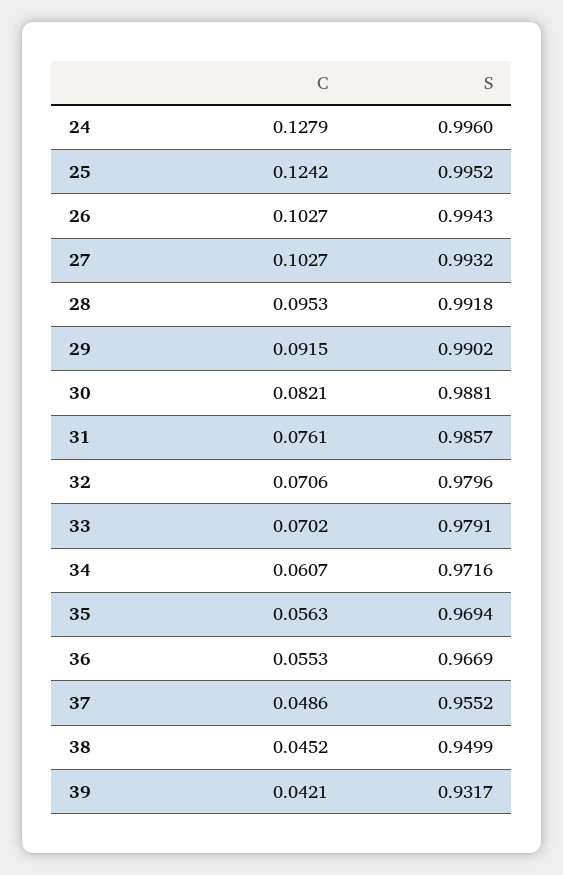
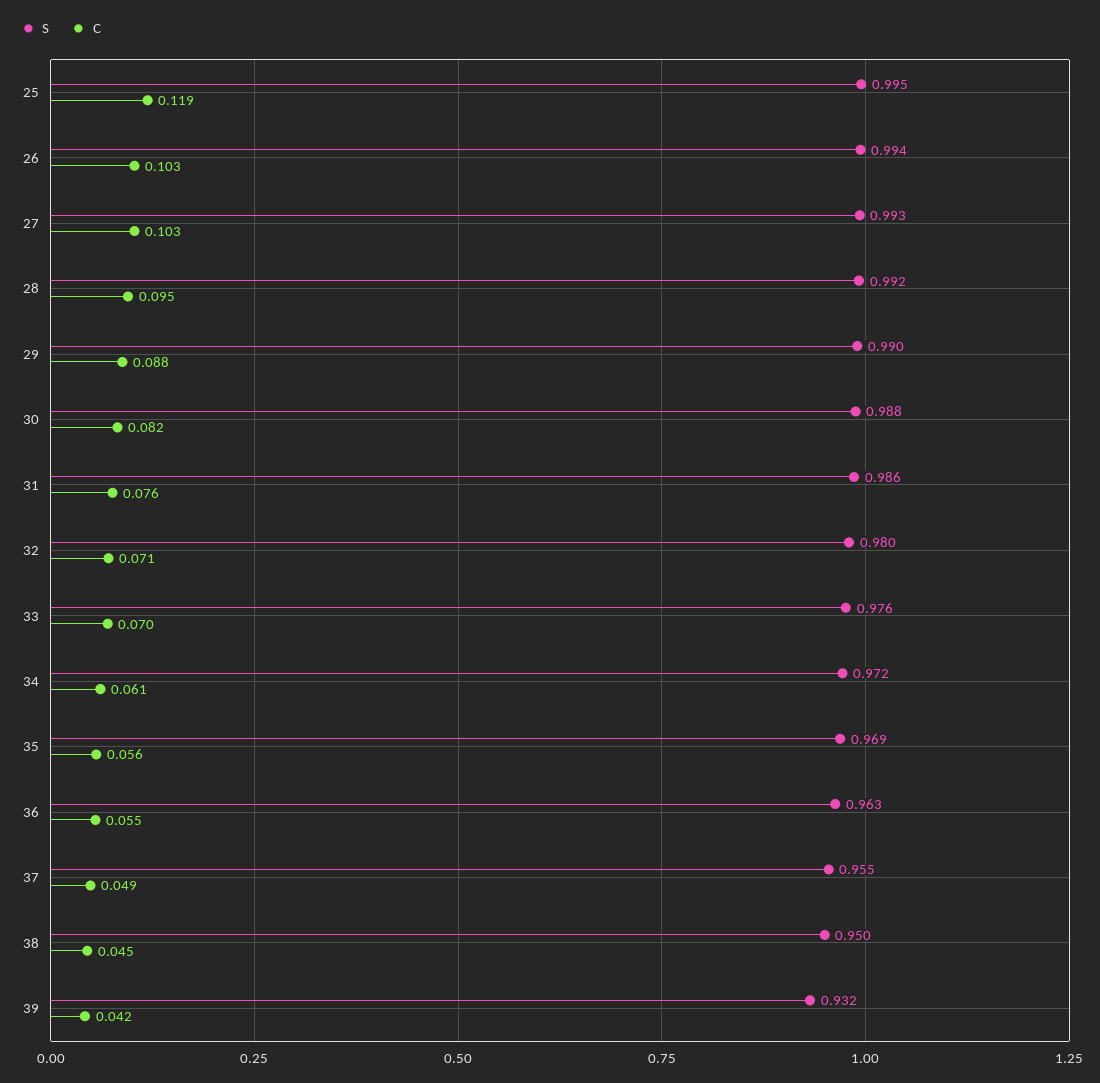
  {
    "C": {
-     "24": 0.1279,
-     "25": 0.1242,
+     "25": 0.119,
      "26": 0.1027,
      "27": 0.1027,
      "28": 0.0953,
-     "29": 0.0915,
+     "29": 0.088,
      "30": 0.0821,
      "31": 0.0761,
      "32": 0.0706,
      "33": 0.0702,
      "34": 0.0607,
      "35": 0.0563,
      "36": 0.0553,
      "37": 0.0486,
      "38": 0.0452,
      "39": 0.0421
    },
    "S": {
-     "24": 0.996,
      "25": 0.9952,
      "26": 0.9943,
      "27": 0.9932,
      "28": 0.9918,
      "29": 0.9902,
      "30": 0.9881,
      "31": 0.9857,
      "32": 0.9796,
-     "33": 0.9791,
+     "33": 0.976,
      "34": 0.9716,
      "35": 0.9694,
-     "36": 0.9669,
+     "36": 0.963,
      "37": 0.9552,
      "38": 0.9499,
      "39": 0.9317
    }
  }

